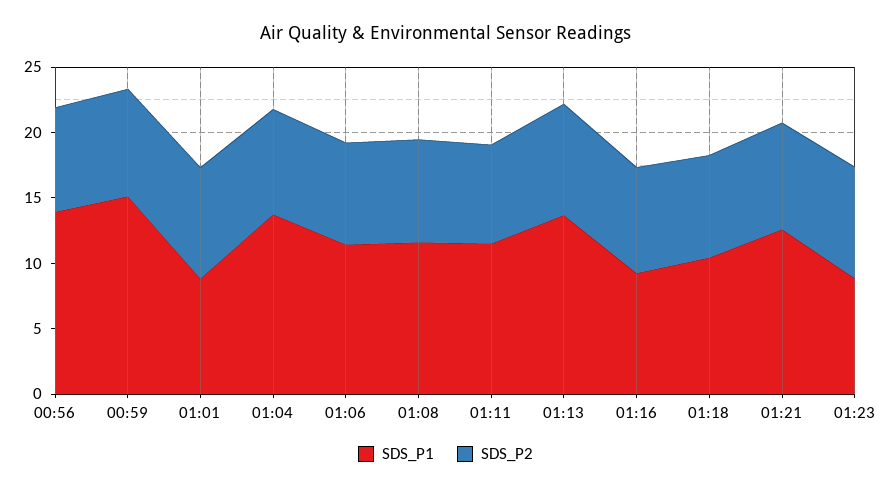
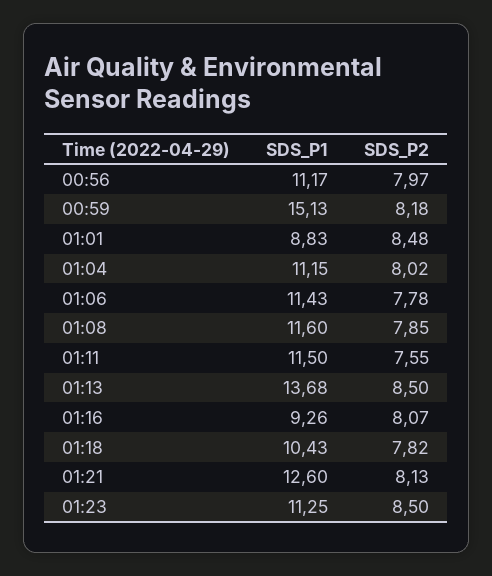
  {
    "SDS_P1": {
-     "00:56": 14,
+     "00:56": 11.17,
      "00:59": 15.13,
      "01:01": 8.83,
-     "01:04": 14,
+     "01:04": 11.15,
      "01:06": 11.43,
      "01:08": 11.6,
      "01:11": 11.5,
      "01:13": 13.68,
      "01:16": 9.26,
      "01:18": 10.43,
      "01:21": 12.6,
-     "01:23": 9
+     "01:23": 11.25
    },
    "SDS_P2": {
      "00:56": 7.97,
      "00:59": 8.18,
      "01:01": 8.48,
      "01:04": 8.02,
      "01:06": 7.78,
      "01:08": 7.85,
      "01:11": 7.55,
      "01:13": 8.5,
      "01:16": 8.07,
      "01:18": 7.82,
      "01:21": 8.13,
      "01:23": 8.5
    }
  }

